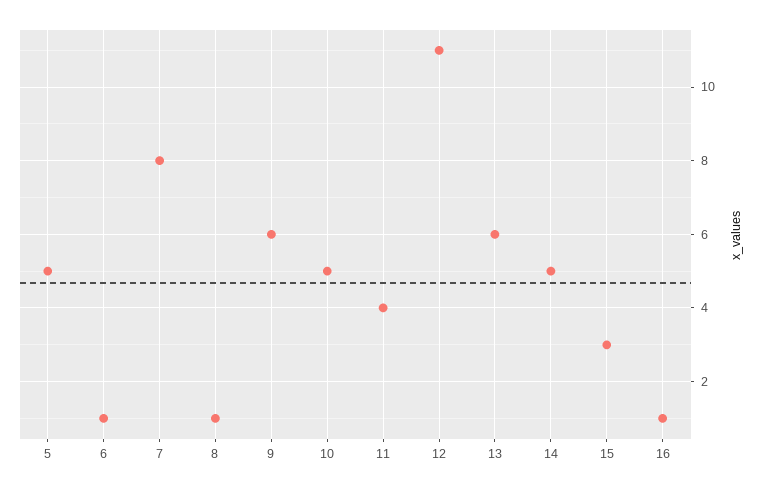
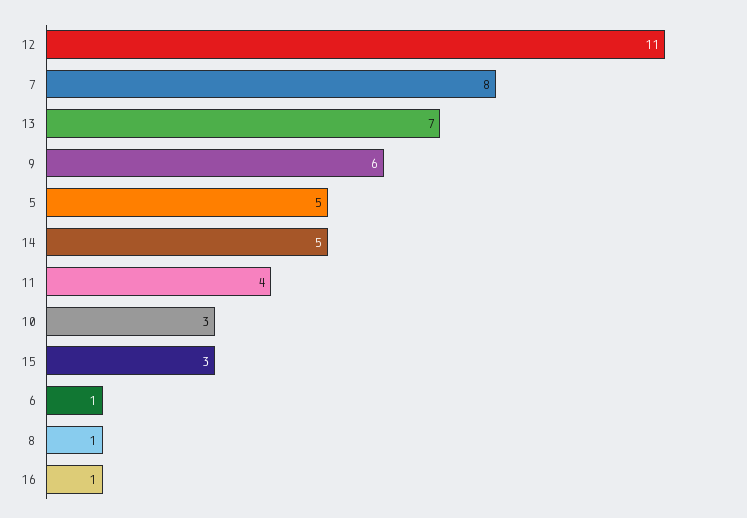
  {
    "5": 5,
    "6": 1,
    "7": 8,
    "8": 1,
    "9": 6,
-   "10": 5,
+   "10": 3,
    "11": 4,
    "12": 11,
-   "13": 6,
+   "13": 7,
    "14": 5,
    "15": 3,
    "16": 1
  }

